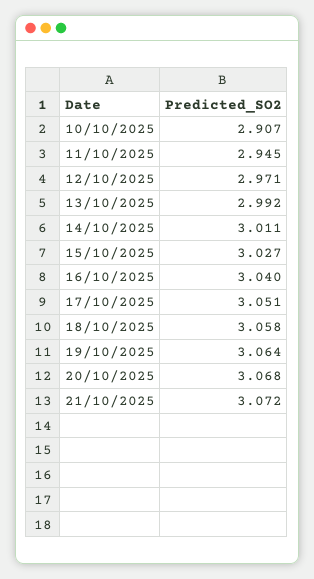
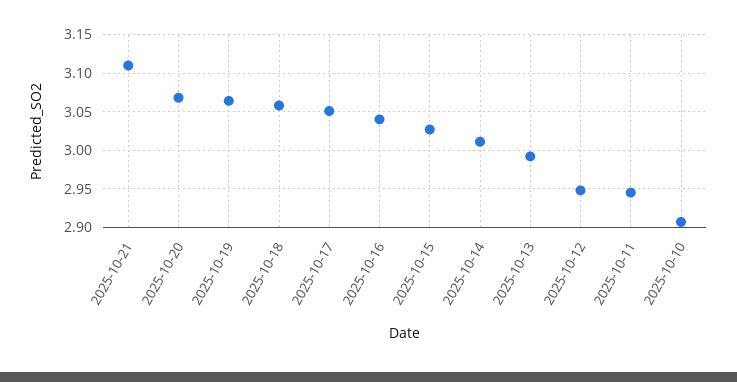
  {
    "10/10/2025": 2.907,
    "11/10/2025": 2.945,
-   "12/10/2025": 2.971,
+   "12/10/2025": 2.95,
    "13/10/2025": 2.992,
    "14/10/2025": 3.011,
    "15/10/2025": 3.027,
    "16/10/2025": 3.04,
    "17/10/2025": 3.051,
    "18/10/2025": 3.058,
    "19/10/2025": 3.064,
    "20/10/2025": 3.068,
-   "21/10/2025": 3.072
+   "21/10/2025": 3.11
  }

